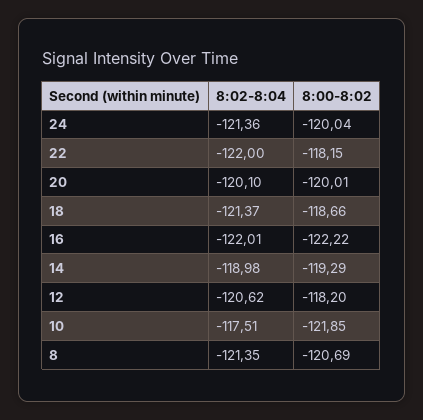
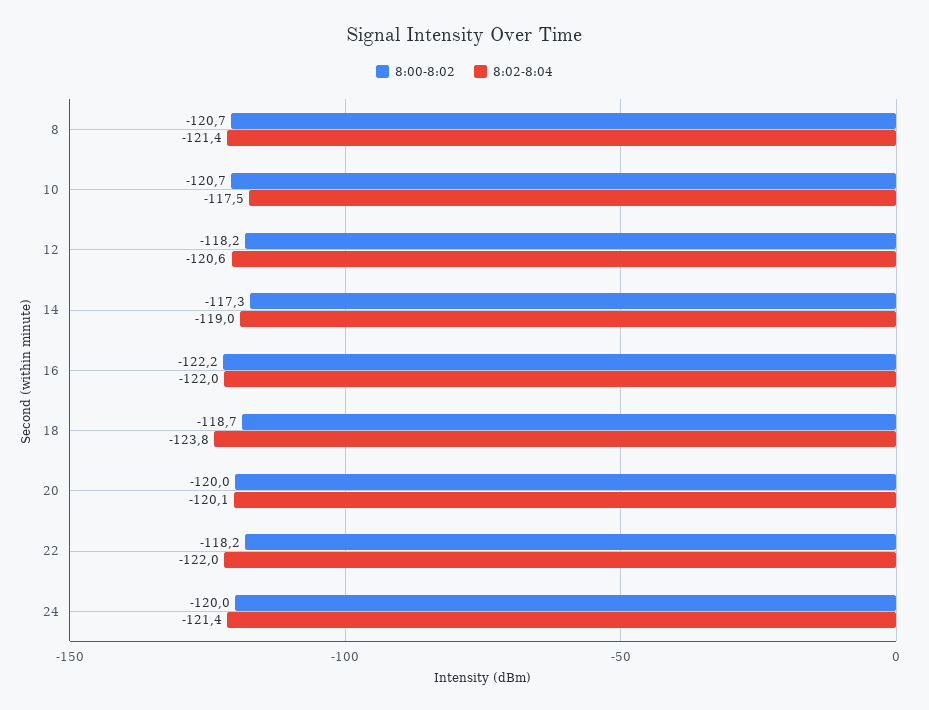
  {
    "8:02-8:04": {
      "24": -121.36,
      "22": -122,
      "20": -120.1,
-     "18": -121.37,
+     "18": -123.8,
      "16": -122.01,
      "14": -118.98,
      "12": -120.62,
      "10": -117.51,
      "8": -121.35
    },
    "8:00-8:02": {
      "24": -120.04,
      "22": -118.15,
      "20": -120.01,
      "18": -118.66,
      "16": -122.22,
-     "14": -119.29,
+     "14": -117.3,
      "12": -118.2,
-     "10": -121.85,
+     "10": -120.7,
      "8": -120.69
    }
  }

